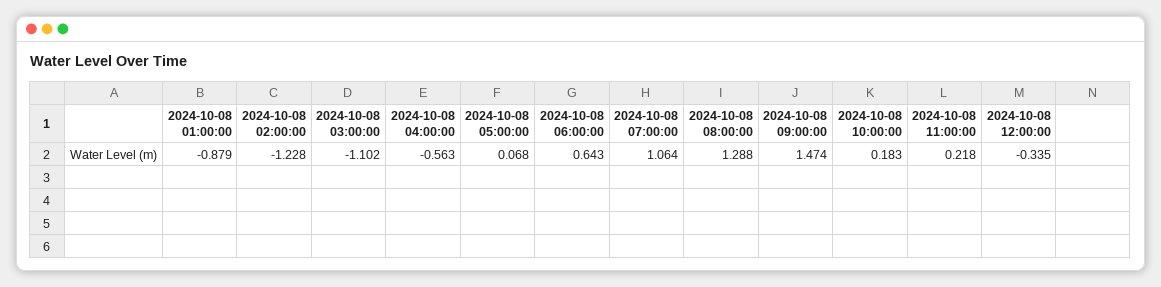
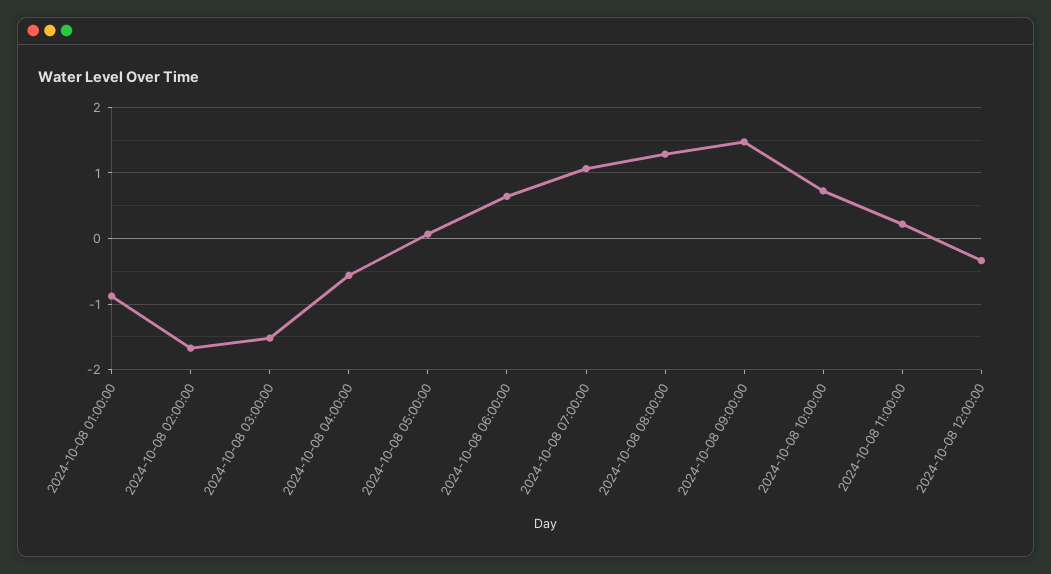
  {
    "2024-10-08 01:00:00": -0.879,
-   "2024-10-08 02:00:00": -1.228,
+   "2024-10-08 02:00:00": -1.7,
-   "2024-10-08 03:00:00": -1.102,
+   "2024-10-08 03:00:00": -1.5,
    "2024-10-08 04:00:00": -0.563,
    "2024-10-08 05:00:00": 0.068,
    "2024-10-08 06:00:00": 0.643,
    "2024-10-08 07:00:00": 1.064,
    "2024-10-08 08:00:00": 1.288,
    "2024-10-08 09:00:00": 1.474,
-   "2024-10-08 10:00:00": 0.183,
+   "2024-10-08 10:00:00": 0.7,
    "2024-10-08 11:00:00": 0.218,
    "2024-10-08 12:00:00": -0.335
  }

